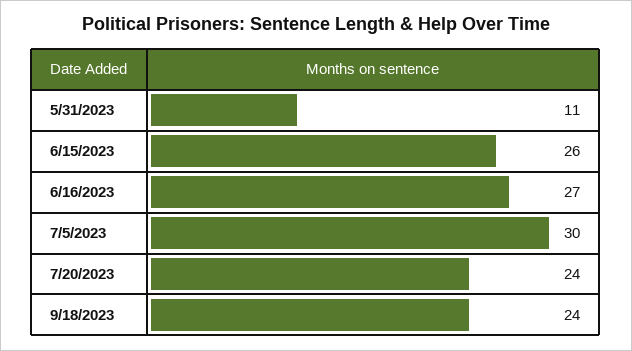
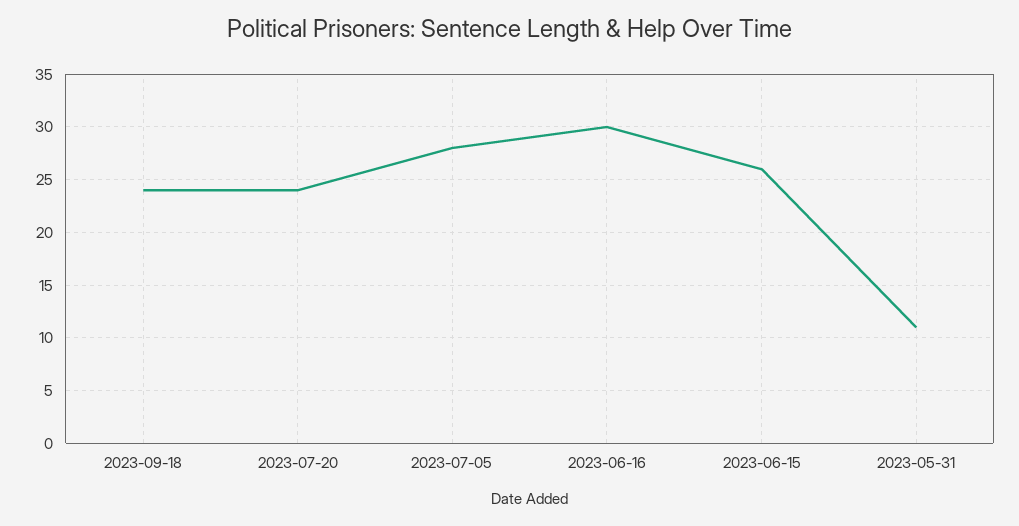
  {
    "5/31/2023": 11,
    "6/15/2023": 26,
-   "6/16/2023": 27,
+   "6/16/2023": 30,
-   "7/5/2023": 30,
+   "7/5/2023": 28,
    "7/20/2023": 24,
    "9/18/2023": 24
  }

